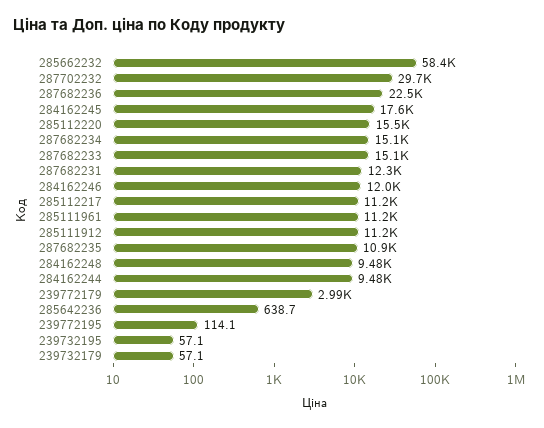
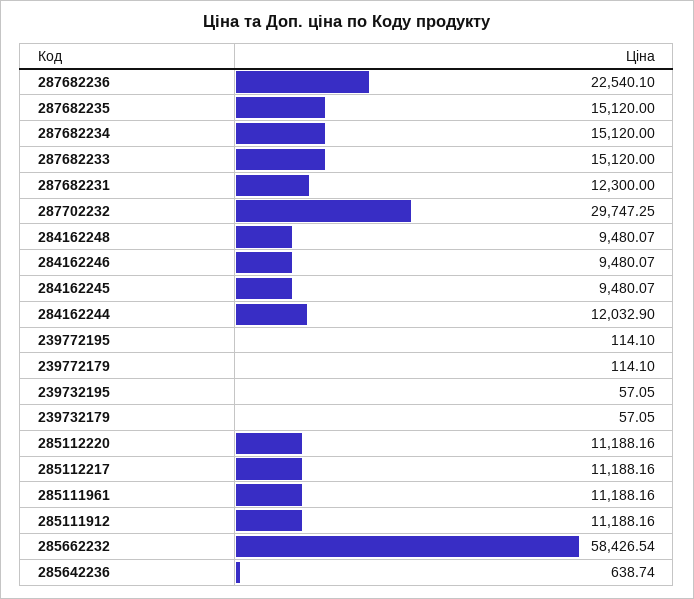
  {
    "285662232": 58426.54,
    "287702232": 29747.25,
    "287682236": 22540.1,
-   "284162245": 17600,
+   "284162245": 9480.07,
-   "285112220": 15500,
+   "285112220": 11188.16,
    "287682234": 15120,
    "287682233": 15120,
    "287682231": 12300,
-   "284162246": 12000,
+   "284162246": 9480.07,
    "285112217": 11188.16,
    "285111961": 11188.16,
    "285111912": 11188.16,
-   "287682235": 10900,
+   "287682235": 15120,
    "284162248": 9480.07,
-   "284162244": 9480,
+   "284162244": 12032.9,
-   "239772179": 2990,
+   "239772179": 114.1,
    "285642236": 638.74,
    "239772195": 114.1,
    "239732195": 57.05,
    "239732179": 57.05
  }

